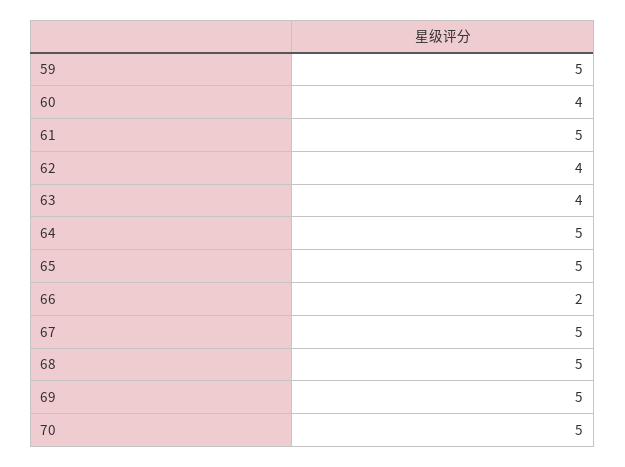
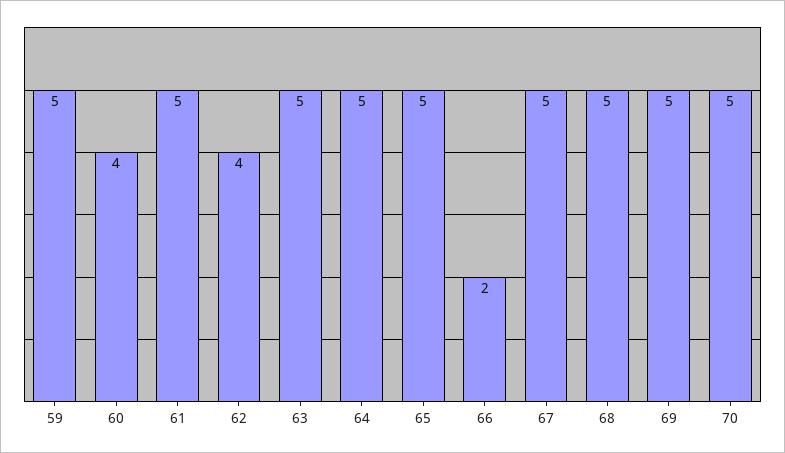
  {
    "59": 5,
    "60": 4,
    "61": 5,
    "62": 4,
-   "63": 4,
+   "63": 5,
    "64": 5,
    "65": 5,
    "66": 2,
    "67": 5,
    "68": 5,
    "69": 5,
    "70": 5
  }

